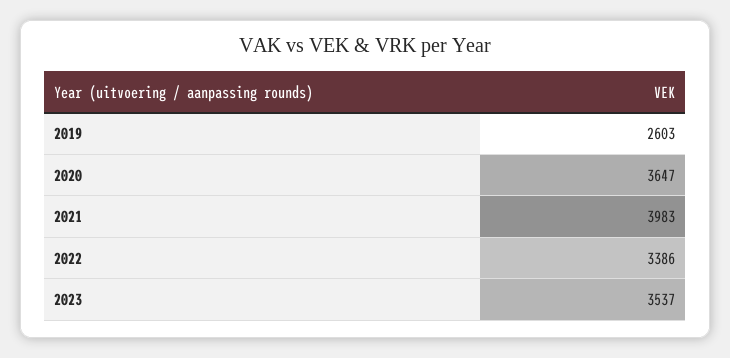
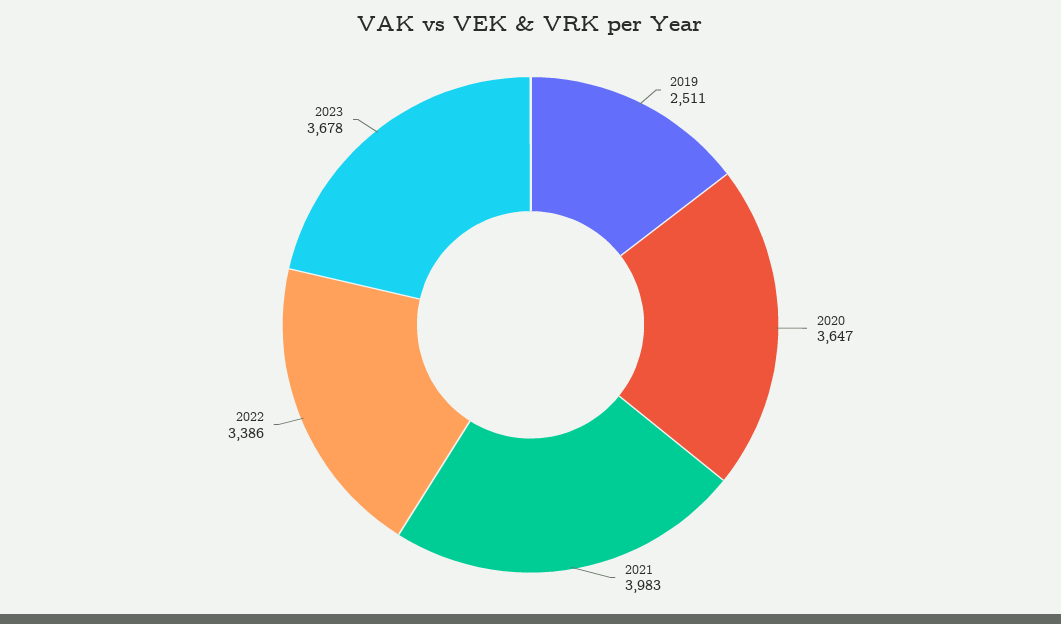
  {
-   "2019": 2603,
+   "2019": 2511,
    "2020": 3647,
    "2021": 3983,
    "2022": 3386,
-   "2023": 3537
+   "2023": 3678
  }

